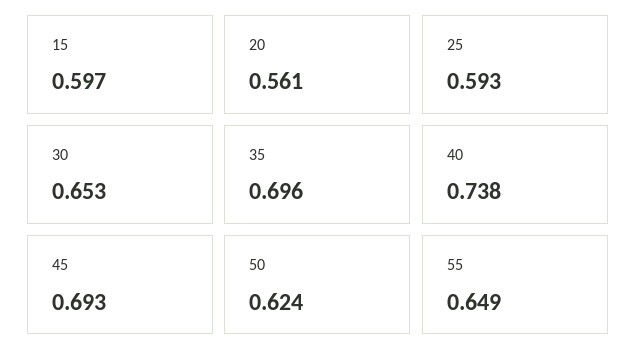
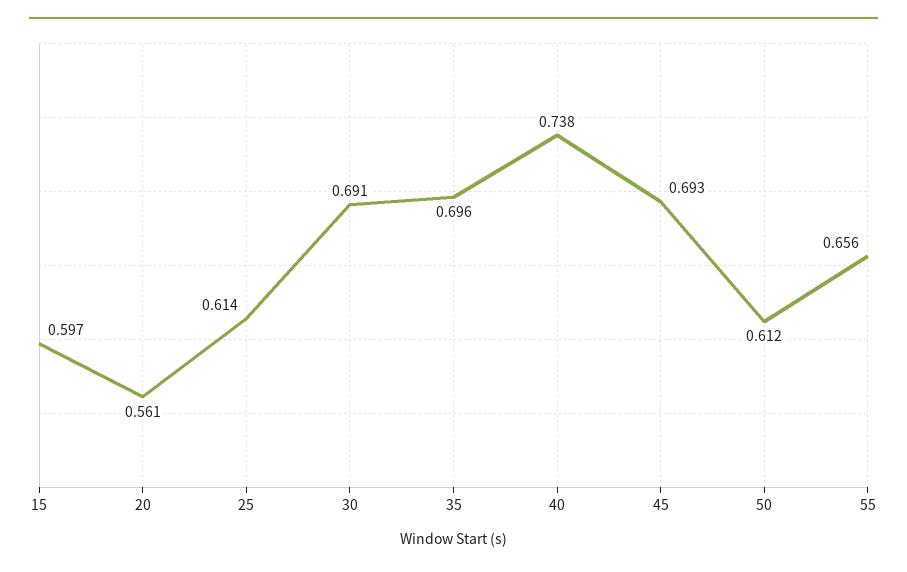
  {
    "15": 0.597,
    "20": 0.561,
-   "25": 0.593,
+   "25": 0.614,
-   "30": 0.653,
+   "30": 0.691,
    "35": 0.696,
    "40": 0.738,
    "45": 0.693,
-   "50": 0.624,
+   "50": 0.612,
-   "55": 0.649
+   "55": 0.656
  }

